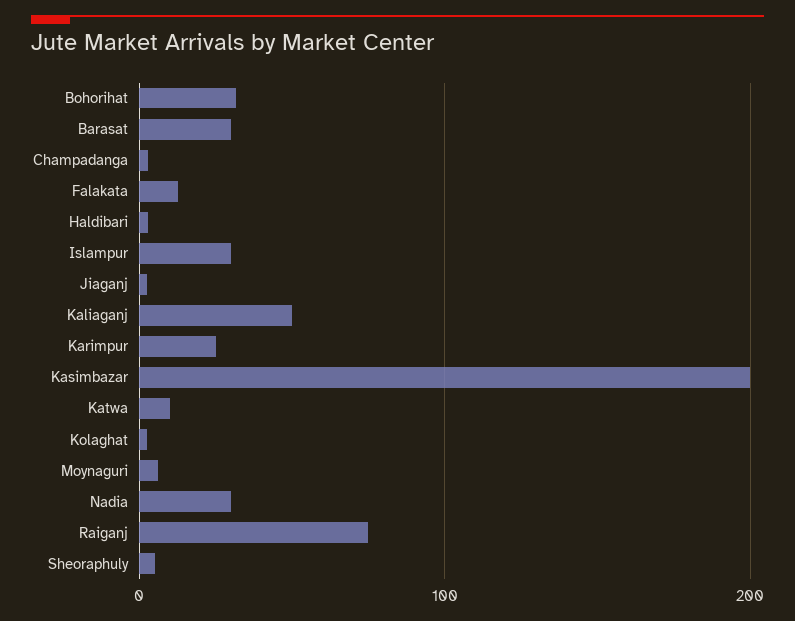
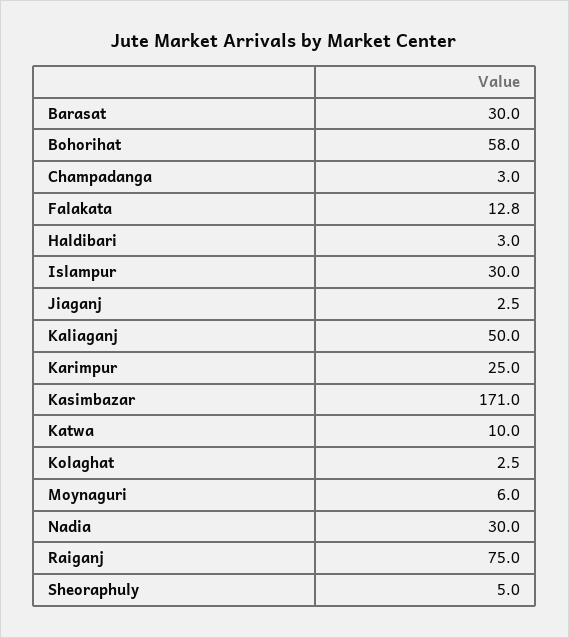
  {
-   "Bohorihat": 30,
+   "Bohorihat": 58,
    "Barasat": 30,
    "Champadanga": 3,
    "Falakata": 12.8,
    "Haldibari": 3,
    "Islampur": 30,
    "Jiaganj": 2.5,
    "Kaliaganj": 50,
    "Karimpur": 25,
-   "Kasimbazar": 200,
+   "Kasimbazar": 171,
    "Katwa": 10,
    "Kolaghat": 2.5,
    "Moynaguri": 6,
    "Nadia": 30,
    "Raiganj": 75,
    "Sheoraphuly": 5
  }

